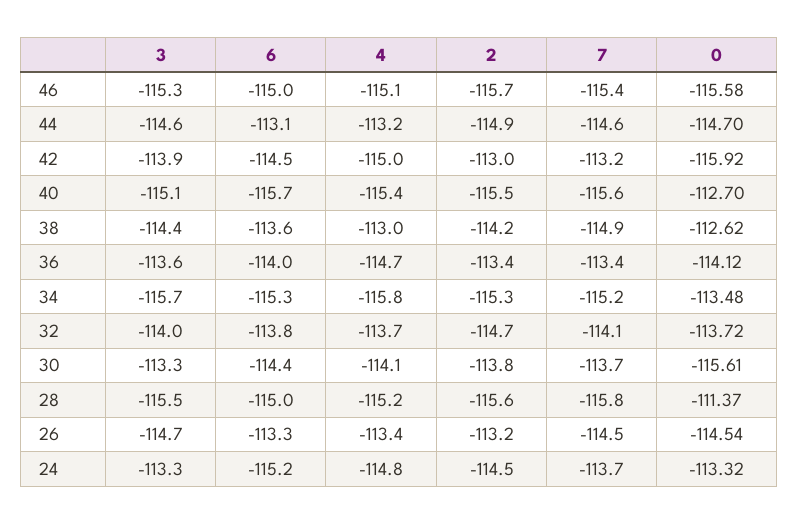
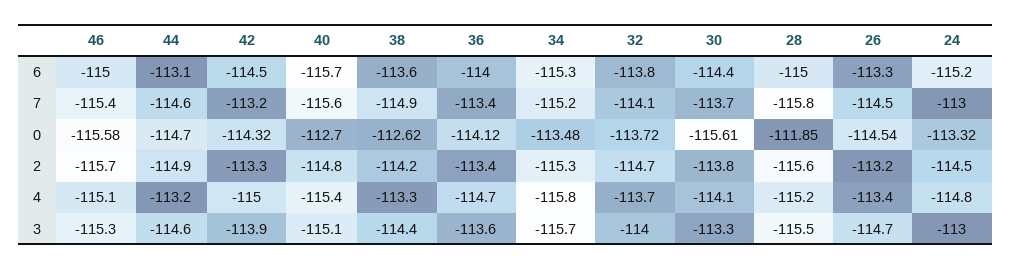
  {
    "3": {
      "46": -115.3,
      "44": -114.6,
      "42": -113.9,
      "40": -115.1,
      "38": -114.4,
      "36": -113.6,
      "34": -115.7,
      "32": -114,
      "30": -113.3,
      "28": -115.5,
      "26": -114.7,
-     "24": -113.3
+     "24": -113
    },
    "6": {
      "46": -115,
      "44": -113.1,
      "42": -114.5,
      "40": -115.7,
      "38": -113.6,
      "36": -114,
      "34": -115.3,
      "32": -113.8,
      "30": -114.4,
      "28": -115,
      "26": -113.3,
      "24": -115.2
    },
    "4": {
      "46": -115.1,
      "44": -113.2,
      "42": -115,
      "40": -115.4,
-     "38": -113,
+     "38": -113.3,
      "36": -114.7,
      "34": -115.8,
      "32": -113.7,
      "30": -114.1,
      "28": -115.2,
      "26": -113.4,
      "24": -114.8
    },
    "2": {
      "46": -115.7,
      "44": -114.9,
-     "42": -113,
+     "42": -113.3,
-     "40": -115.5,
+     "40": -114.8,
      "38": -114.2,
      "36": -113.4,
      "34": -115.3,
      "32": -114.7,
      "30": -113.8,
      "28": -115.6,
      "26": -113.2,
      "24": -114.5
    },
    "7": {
      "46": -115.4,
      "44": -114.6,
      "42": -113.2,
      "40": -115.6,
      "38": -114.9,
      "36": -113.4,
      "34": -115.2,
      "32": -114.1,
      "30": -113.7,
      "28": -115.8,
      "26": -114.5,
-     "24": -113.7
+     "24": -113
    },
    "0": {
      "46": -115.58,
      "44": -114.7,
-     "42": -115.92,
+     "42": -114.32,
      "40": -112.7,
      "38": -112.62,
      "36": -114.12,
      "34": -113.48,
      "32": -113.72,
      "30": -115.61,
-     "28": -111.37,
+     "28": -111.85,
      "26": -114.54,
      "24": -113.32
    }
  }

